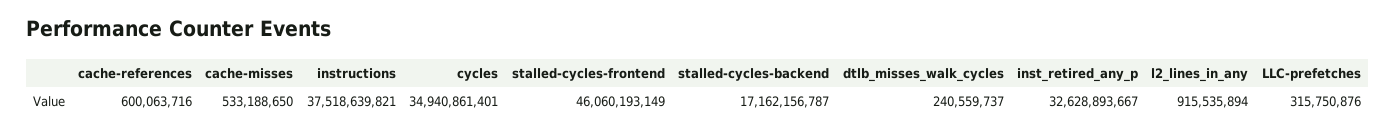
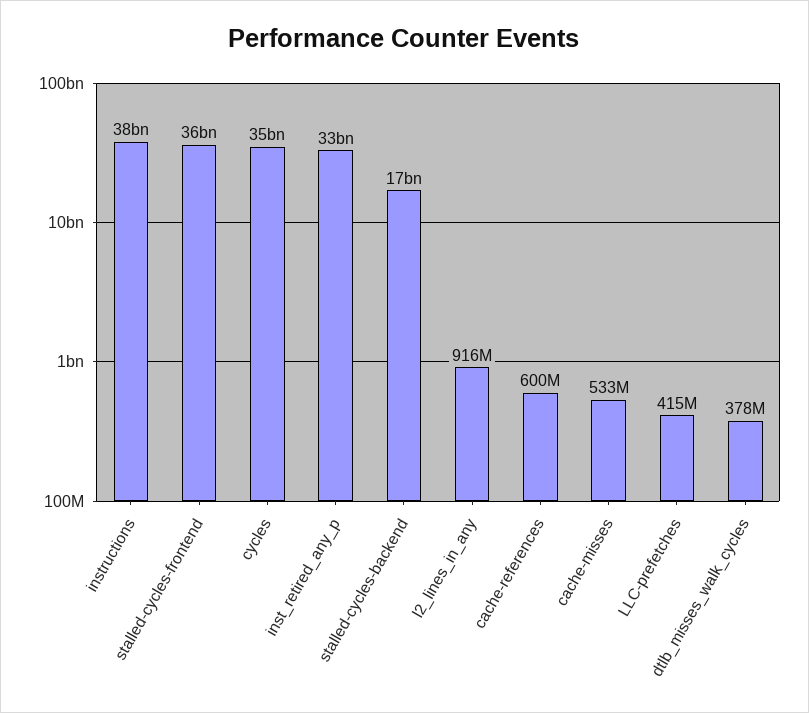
  {
    "cache-references": 600063716,
    "cache-misses": 533188650,
    "instructions": 37518639821,
    "cycles": 34940861401,
-   "stalled-cycles-frontend": 46060193149,
+   "stalled-cycles-frontend": 36000000000,
    "stalled-cycles-backend": 17162156787,
-   "dtlb_misses_walk_cycles": 240559737,
+   "dtlb_misses_walk_cycles": 378000000,
    "inst_retired_any_p": 32628893667,
    "l2_lines_in_any": 915535894,
-   "LLC-prefetches": 315750876
+   "LLC-prefetches": 415000000
  }

